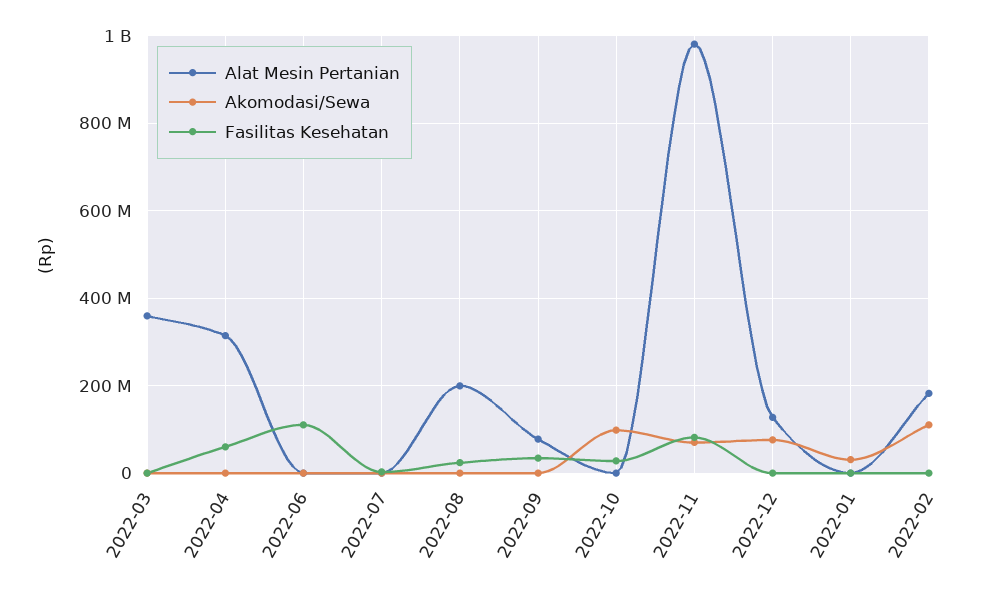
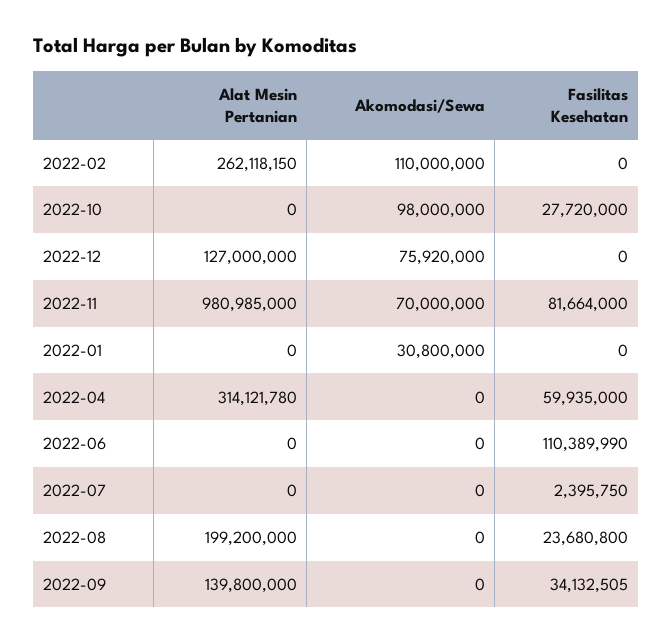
  {
    "Alat Mesin Pertanian": {
-     "2022-03": 360000000,
      "2022-04": 314121780,
      "2022-06": 0,
      "2022-07": 0,
      "2022-08": 199200000,
-     "2022-09": 80000000,
+     "2022-09": 139800000,
      "2022-10": 0,
      "2022-11": 980985000,
      "2022-12": 127000000,
      "2022-01": 0,
-     "2022-02": 180000000
+     "2022-02": 262118150
    },
    "Akomodasi/Sewa": {
-     "2022-03": 0,
      "2022-04": 0,
      "2022-06": 0,
      "2022-07": 0,
      "2022-08": 0,
      "2022-09": 0,
      "2022-10": 98000000,
      "2022-11": 70000000,
      "2022-12": 75920000,
      "2022-01": 30800000,
      "2022-02": 110000000
    },
    "Fasilitas Kesehatan": {
-     "2022-03": 0,
      "2022-04": 59935000,
      "2022-06": 110389990,
      "2022-07": 2395750,
      "2022-08": 23680800,
      "2022-09": 34132505,
      "2022-10": 27720000,
      "2022-11": 81664000,
      "2022-12": 0,
      "2022-01": 0,
      "2022-02": 0
    }
  }

